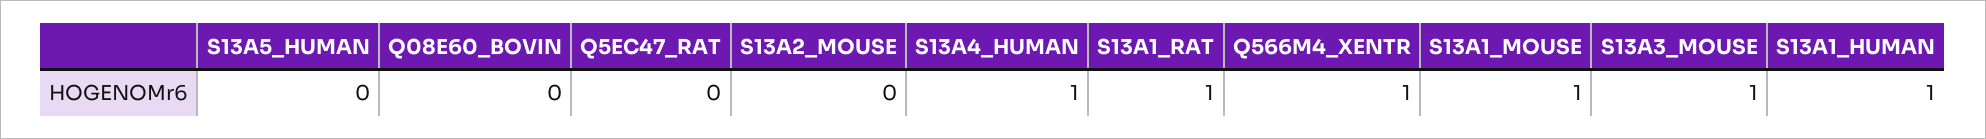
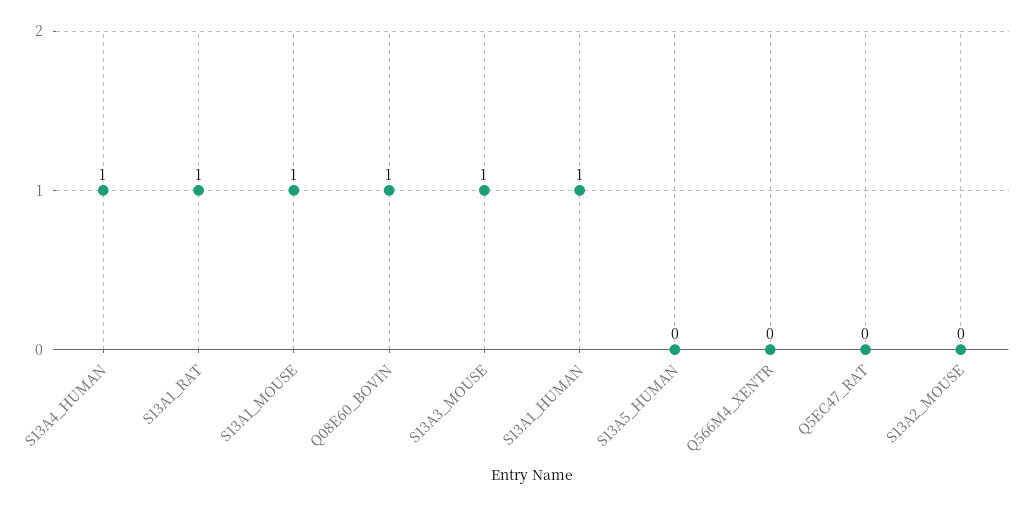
  {
    "S13A5_HUMAN": 0,
-   "Q08E60_BOVIN": 0,
+   "Q08E60_BOVIN": 1,
    "Q5EC47_RAT": 0,
    "S13A2_MOUSE": 0,
    "S13A4_HUMAN": 1,
    "S13A1_RAT": 1,
-   "Q566M4_XENTR": 1,
+   "Q566M4_XENTR": 0,
    "S13A1_MOUSE": 1,
    "S13A3_MOUSE": 1,
    "S13A1_HUMAN": 1
  }

